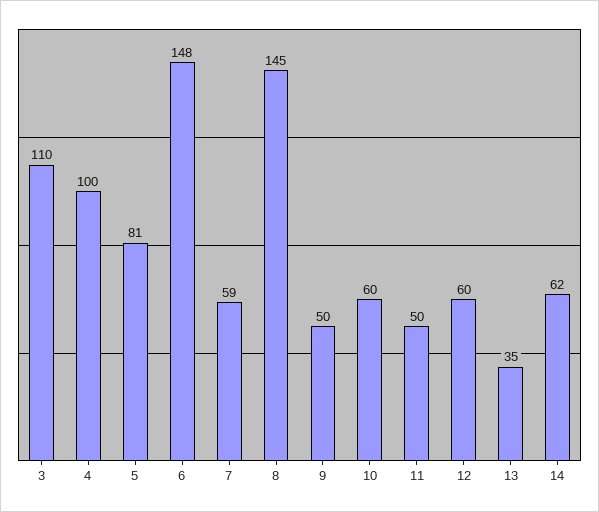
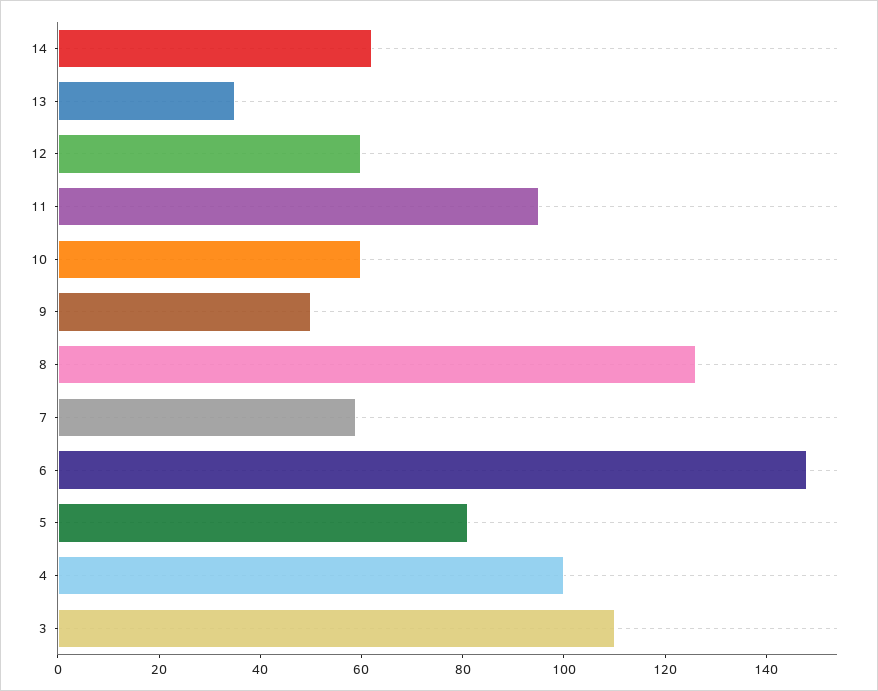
  {
    "3": 110,
    "4": 100,
    "5": 81,
    "6": 148,
    "7": 59,
-   "8": 145,
+   "8": 125,
    "9": 50,
    "10": 60,
-   "11": 50,
+   "11": 95,
    "12": 60,
    "13": 35,
    "14": 62
  }

